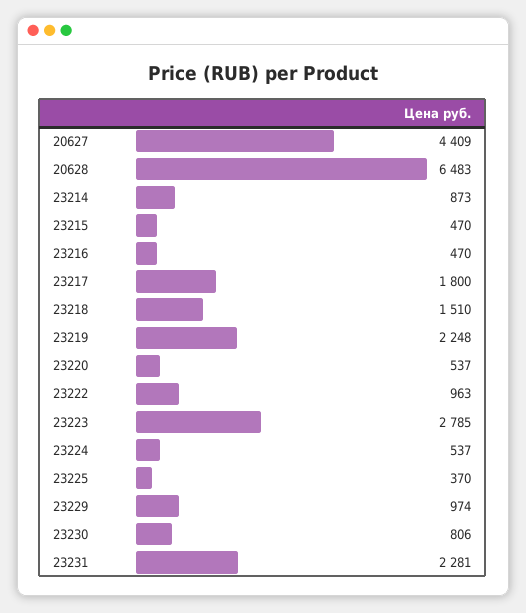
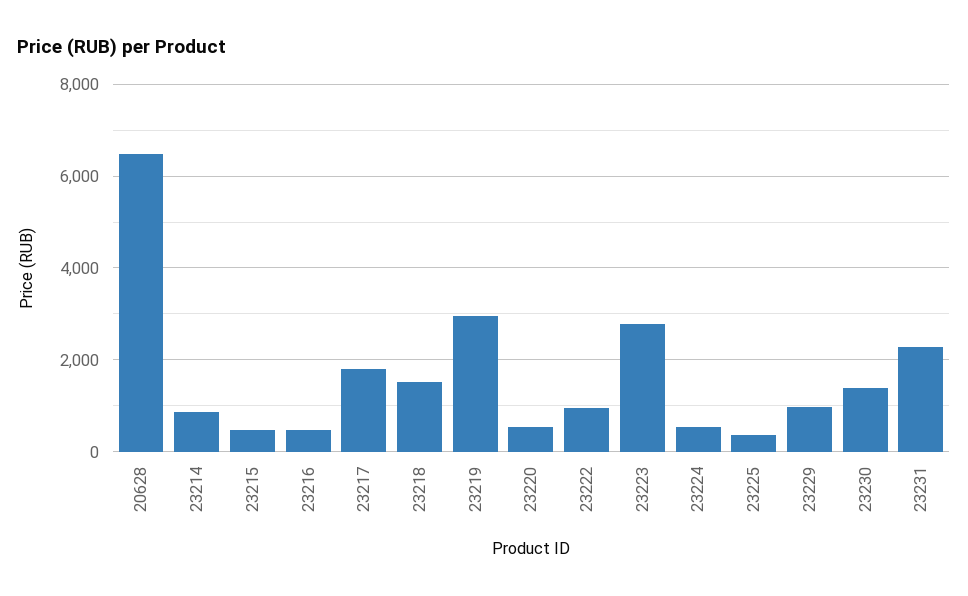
  {
-   "20627": 4409,
    "20628": 6483,
    "23214": 873,
    "23215": 470,
    "23216": 470,
    "23217": 1800,
    "23218": 1510,
-   "23219": 2248,
+   "23219": 3000,
    "23220": 537,
    "23222": 963,
    "23223": 2785,
    "23224": 537,
    "23225": 370,
    "23229": 974,
-   "23230": 806,
+   "23230": 1400,
    "23231": 2281
  }

